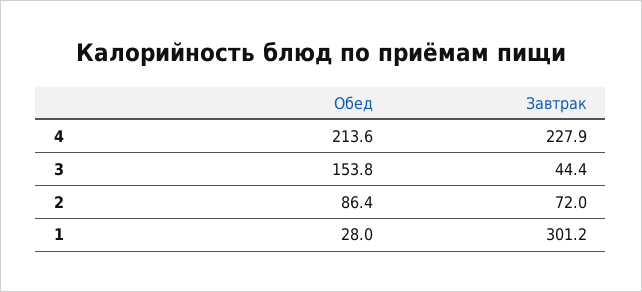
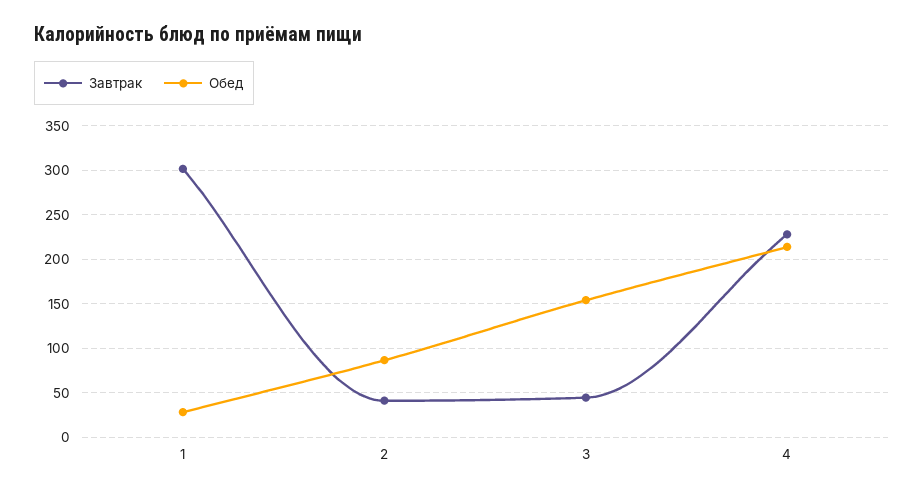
  {
    "Обед": {
      "4": 213.6,
      "3": 153.8,
      "2": 86.4,
      "1": 28
    },
    "Завтрак": {
      "4": 227.9,
      "3": 44.4,
-     "2": 72,
+     "2": 40,
      "1": 301.2
    }
  }

